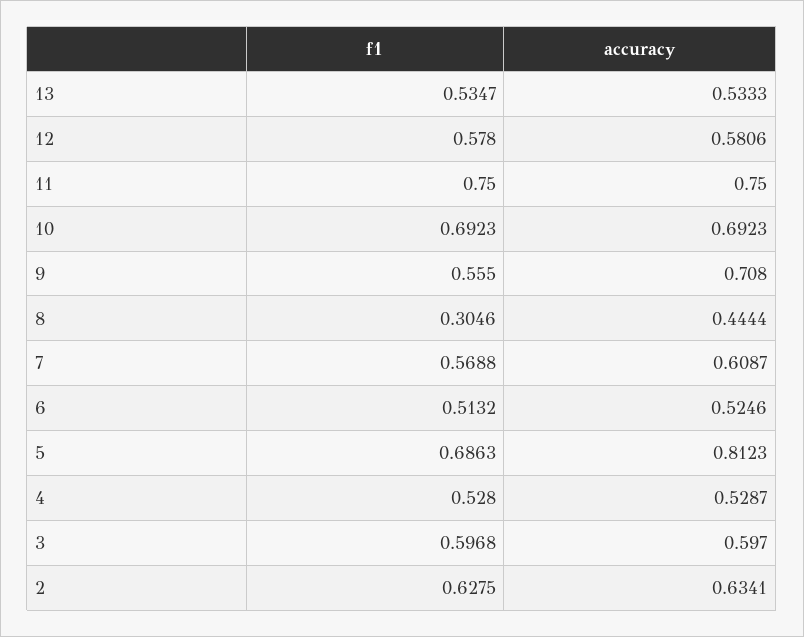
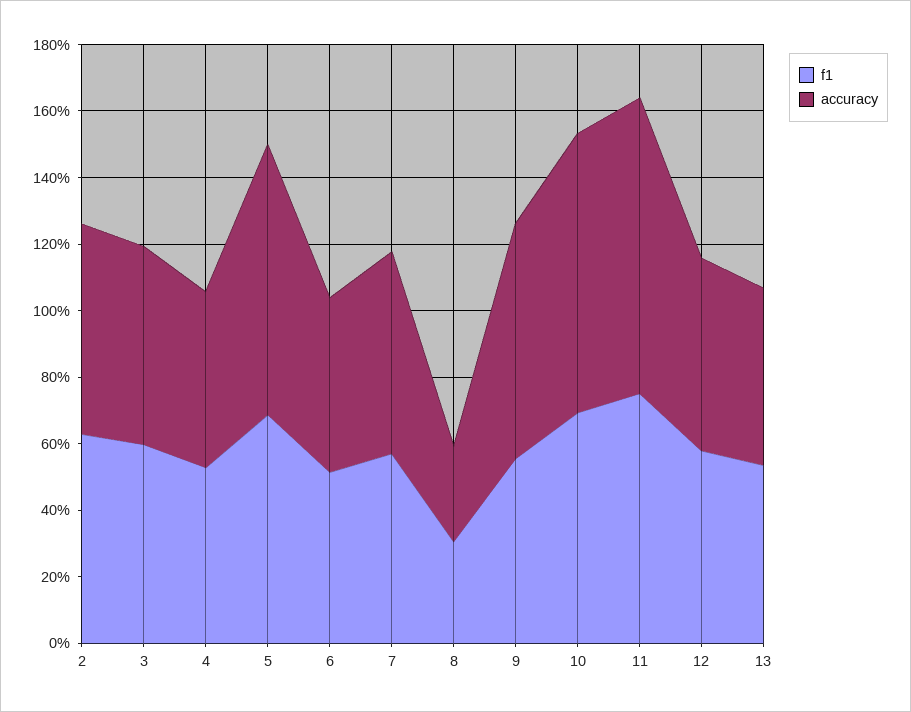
  {
    "f1": {
      "13": 0.5347,
      "12": 0.578,
      "11": 0.75,
      "10": 0.6923,
      "9": 0.555,
      "8": 0.3046,
      "7": 0.5688,
      "6": 0.5132,
      "5": 0.6863,
      "4": 0.528,
      "3": 0.5968,
      "2": 0.6275
    },
    "accuracy": {
      "13": 0.5333,
      "12": 0.5806,
-     "11": 0.75,
+     "11": 0.9,
-     "10": 0.6923,
+     "10": 0.85,
      "9": 0.708,
-     "8": 0.4444,
+     "8": 0.3,
      "7": 0.6087,
      "6": 0.5246,
      "5": 0.8123,
      "4": 0.5287,
      "3": 0.597,
      "2": 0.6341
    }
  }

